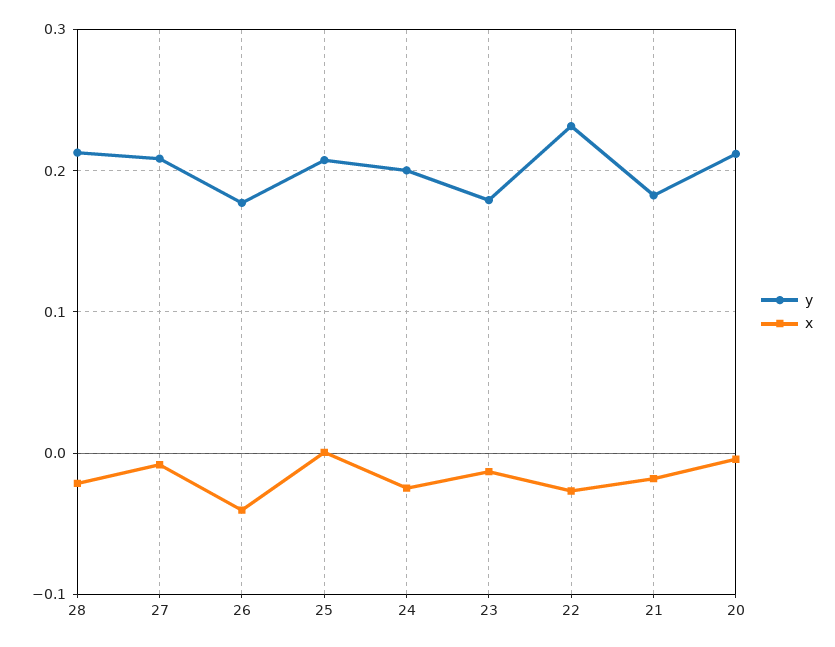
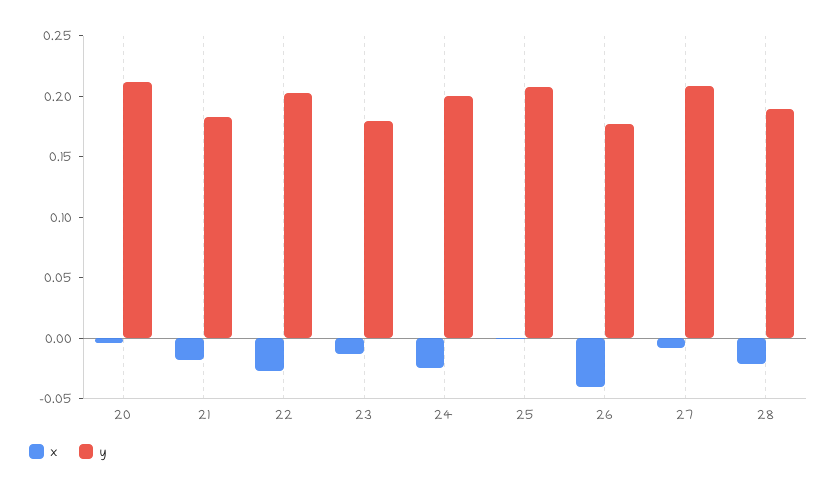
  {
    "y": {
-     "28": 0.21,
+     "28": 0.19,
      "27": 0.21,
      "26": 0.18,
      "25": 0.21,
      "24": 0.2,
      "23": 0.18,
-     "22": 0.23,
+     "22": 0.2,
      "21": 0.18,
      "20": 0.21
    },
    "x": {
      "28": -0.02,
      "27": -0.01,
      "26": -0.04,
      "25": 0,
      "24": -0.02,
      "23": -0.01,
      "22": -0.03,
      "21": -0.02,
      "20": 0
    }
  }

